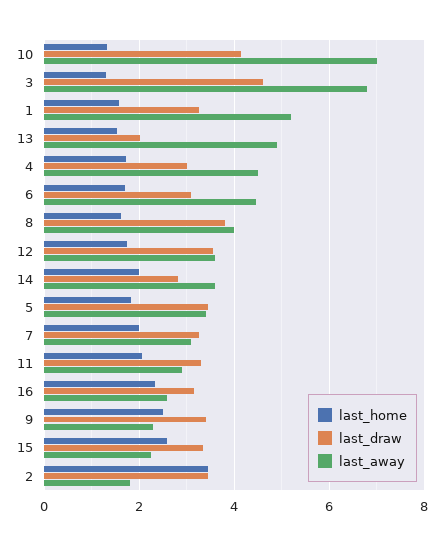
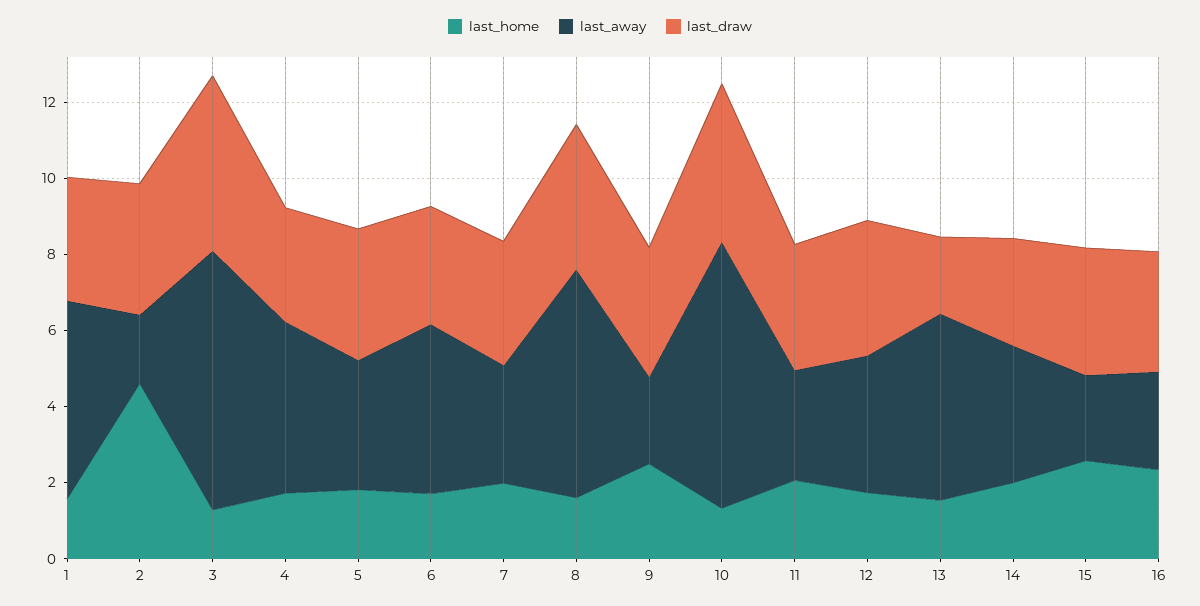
  {
    "last_home": {
      "10": 1.4,
      "3": 1.2,
      "1": 1.6,
      "13": 1.6,
      "4": 1.8,
      "6": 1.8,
      "8": 1.6,
      "12": 1.8,
      "14": 2,
      "5": 1.8,
      "7": 2,
      "11": 2,
      "16": 2.4,
      "9": 2.6,
      "15": 2.6,
-     "2": 3.4
+     "2": 4.5
    },
    "last_draw": {
      "10": 4.2,
      "3": 4.6,
      "1": 3.2,
      "13": 2,
      "4": 3,
      "6": 3.2,
      "8": 3.8,
      "12": 3.6,
      "14": 2.8,
      "5": 3.4,
      "7": 3.2,
      "11": 3.4,
      "16": 3.2,
      "9": 3.4,
      "15": 3.4,
      "2": 3.4
    },
    "last_away": {
      "10": 7,
      "3": 6.8,
      "1": 5.2,
      "13": 5,
      "4": 4.6,
      "6": 4.4,
-     "8": 4,
+     "8": 6,
      "12": 3.6,
      "14": 3.6,
      "5": 3.4,
      "7": 3.2,
      "11": 3,
      "16": 2.6,
      "9": 2.2,
      "15": 2.2,
      "2": 1.8
    }
  }

